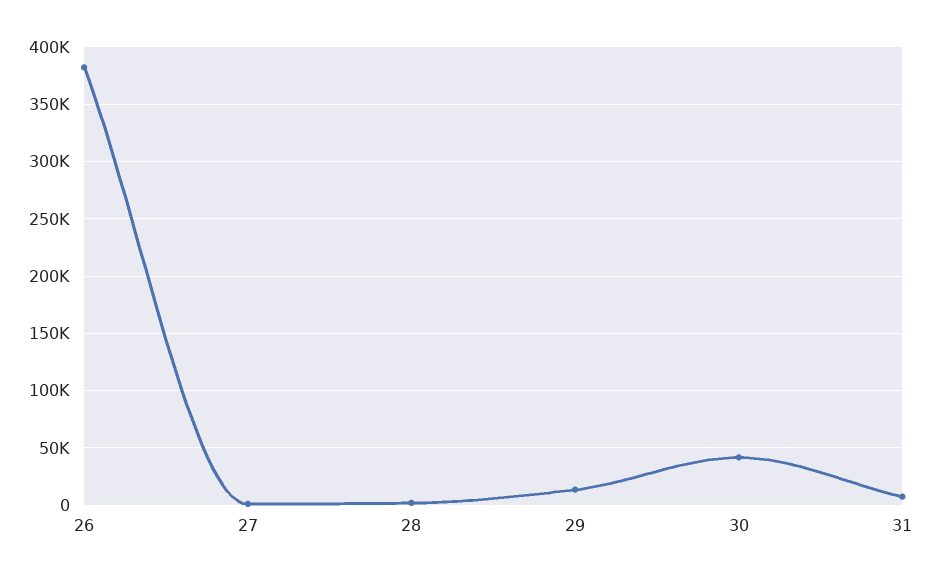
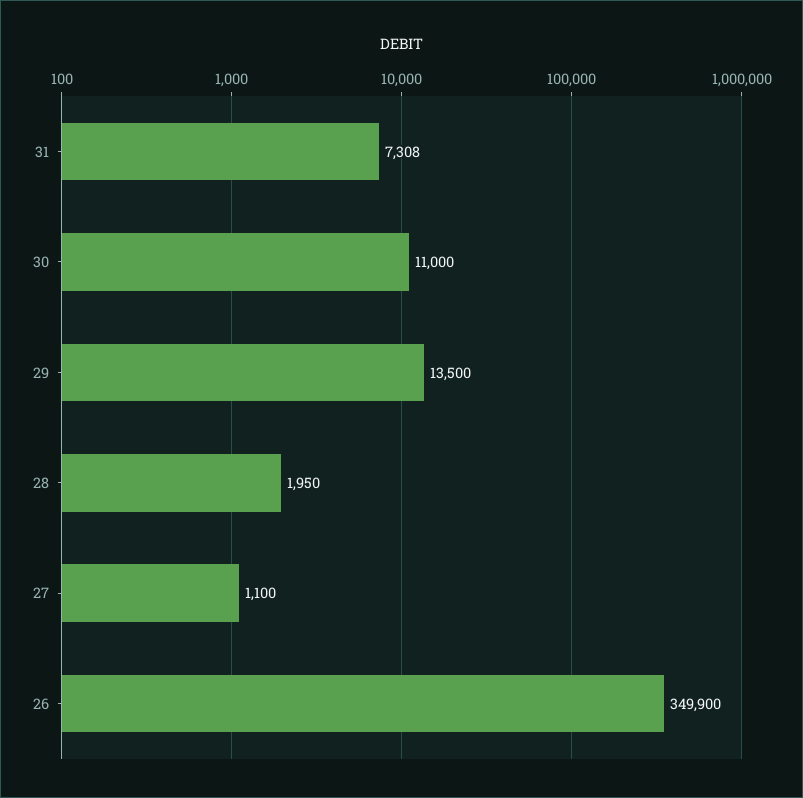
  {
-   "26": 380000,
+   "26": 349900,
    "27": 1100,
    "28": 1950,
    "29": 13500,
-   "30": 40000,
+   "30": 11000,
    "31": 7308
  }

